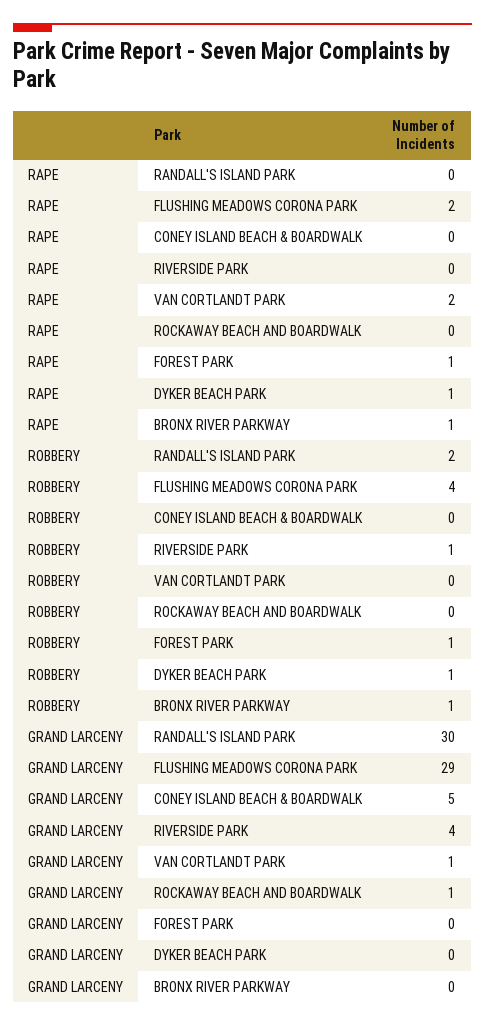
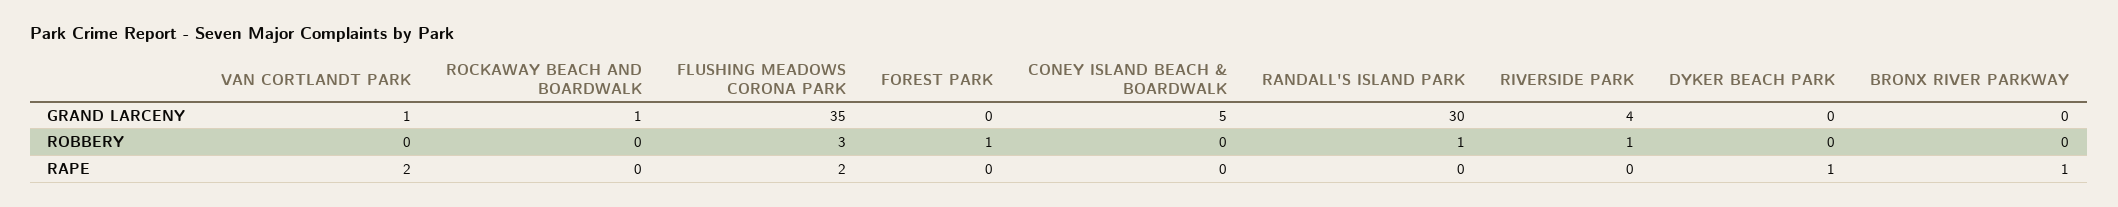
  {
    "RAPE": {
      "RANDALL'S ISLAND PARK": 0,
      "FLUSHING MEADOWS CORONA PARK": 2,
      "CONEY ISLAND BEACH & BOARDWALK": 0,
      "RIVERSIDE PARK": 0,
      "VAN CORTLANDT PARK": 2,
      "ROCKAWAY BEACH AND BOARDWALK": 0,
-     "FOREST PARK": 1,
+     "FOREST PARK": 0,
      "DYKER BEACH PARK": 1,
      "BRONX RIVER PARKWAY": 1
    },
    "ROBBERY": {
-     "RANDALL'S ISLAND PARK": 2,
+     "RANDALL'S ISLAND PARK": 1,
-     "FLUSHING MEADOWS CORONA PARK": 4,
+     "FLUSHING MEADOWS CORONA PARK": 3,
      "CONEY ISLAND BEACH & BOARDWALK": 0,
      "RIVERSIDE PARK": 1,
      "VAN CORTLANDT PARK": 0,
      "ROCKAWAY BEACH AND BOARDWALK": 0,
      "FOREST PARK": 1,
-     "DYKER BEACH PARK": 1,
+     "DYKER BEACH PARK": 0,
-     "BRONX RIVER PARKWAY": 1
+     "BRONX RIVER PARKWAY": 0
    },
    "GRAND LARCENY": {
      "RANDALL'S ISLAND PARK": 30,
-     "FLUSHING MEADOWS CORONA PARK": 29,
+     "FLUSHING MEADOWS CORONA PARK": 35,
      "CONEY ISLAND BEACH & BOARDWALK": 5,
      "RIVERSIDE PARK": 4,
      "VAN CORTLANDT PARK": 1,
      "ROCKAWAY BEACH AND BOARDWALK": 1,
      "FOREST PARK": 0,
      "DYKER BEACH PARK": 0,
      "BRONX RIVER PARKWAY": 0
    }
  }

